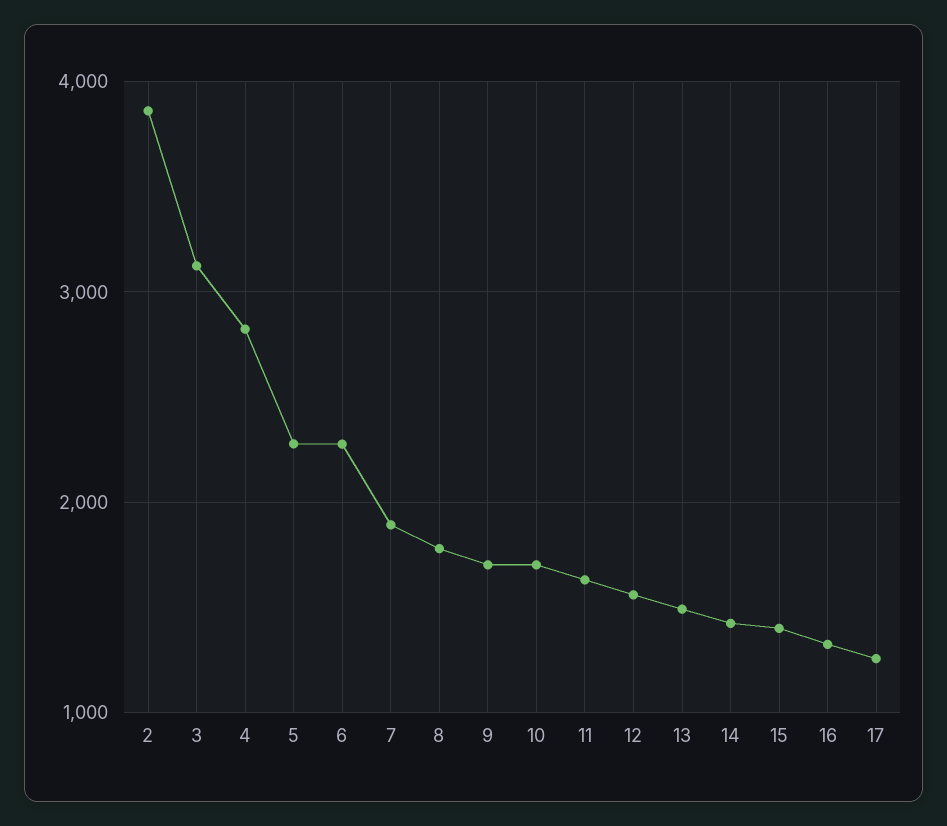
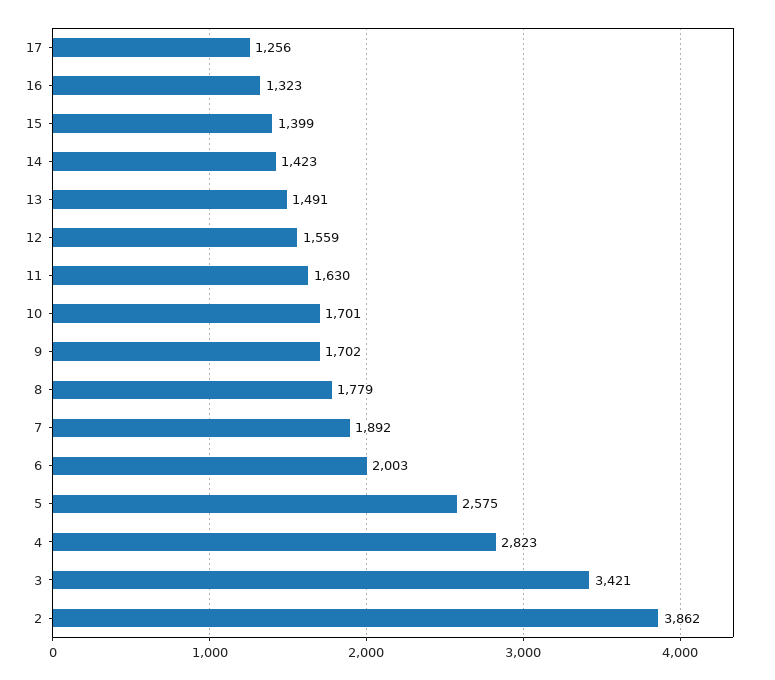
  {
    "2": 3862,
-   "3": 3100,
+   "3": 3421,
    "4": 2823,
-   "5": 2300,
+   "5": 2575,
-   "6": 2300,
+   "6": 2003,
    "7": 1892,
    "8": 1779,
    "9": 1702,
    "10": 1701,
    "11": 1630,
    "12": 1559,
    "13": 1491,
    "14": 1423,
    "15": 1399,
    "16": 1323,
    "17": 1256
  }

